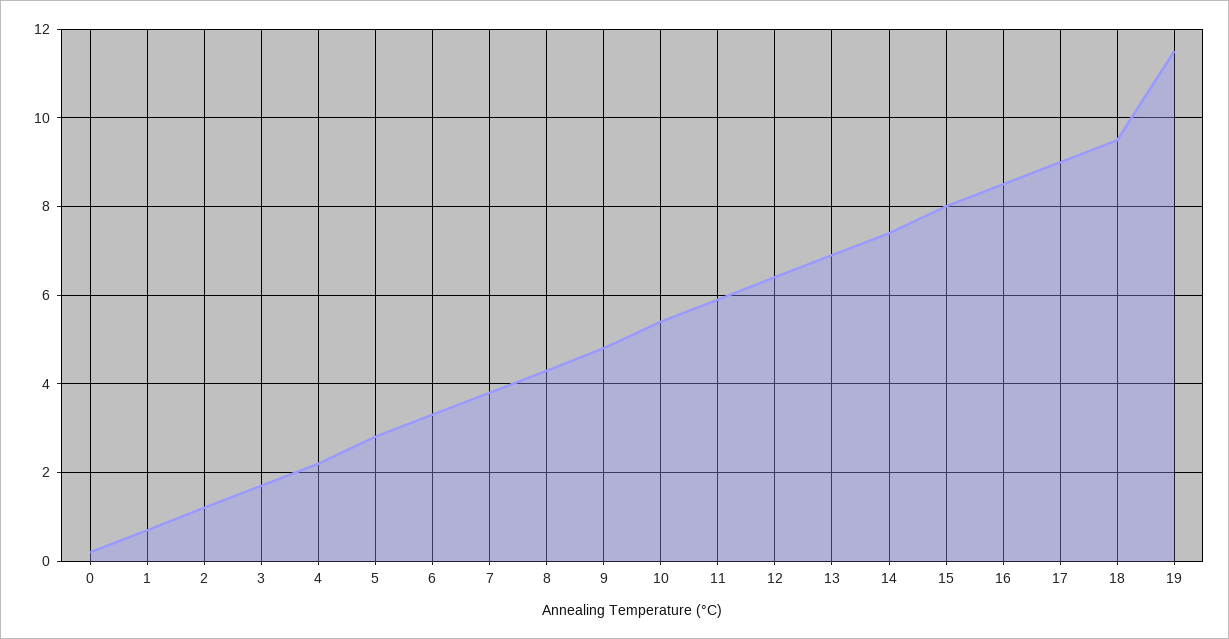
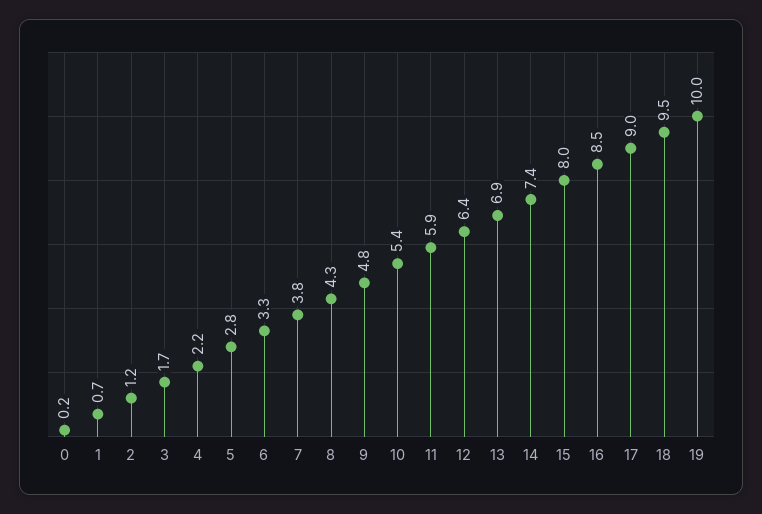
  {
    "0": 0.2,
    "1": 0.7,
    "2": 1.2,
    "3": 1.7,
    "4": 2.2,
    "5": 2.8,
    "6": 3.3,
    "7": 3.8,
    "8": 4.3,
    "9": 4.8,
    "10": 5.4,
    "11": 5.9,
    "12": 6.4,
    "13": 6.9,
    "14": 7.4,
    "15": 8,
    "16": 8.5,
    "17": 9,
    "18": 9.5,
-   "19": 11.5
+   "19": 10
  }

